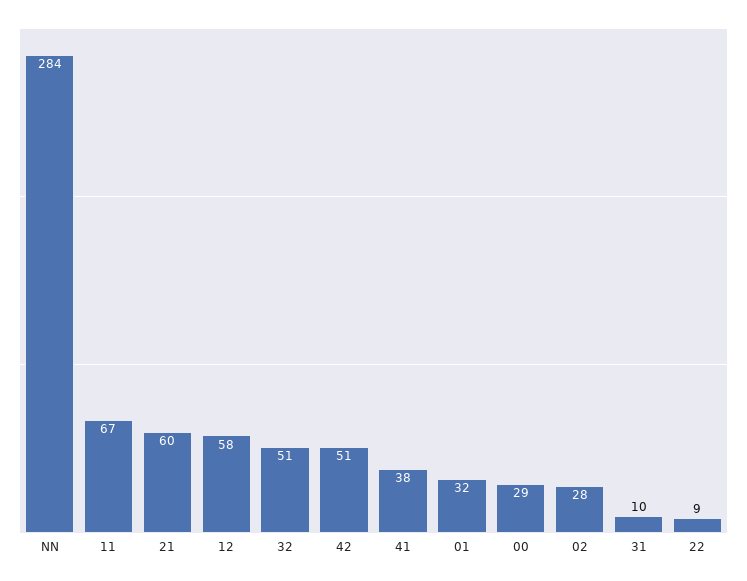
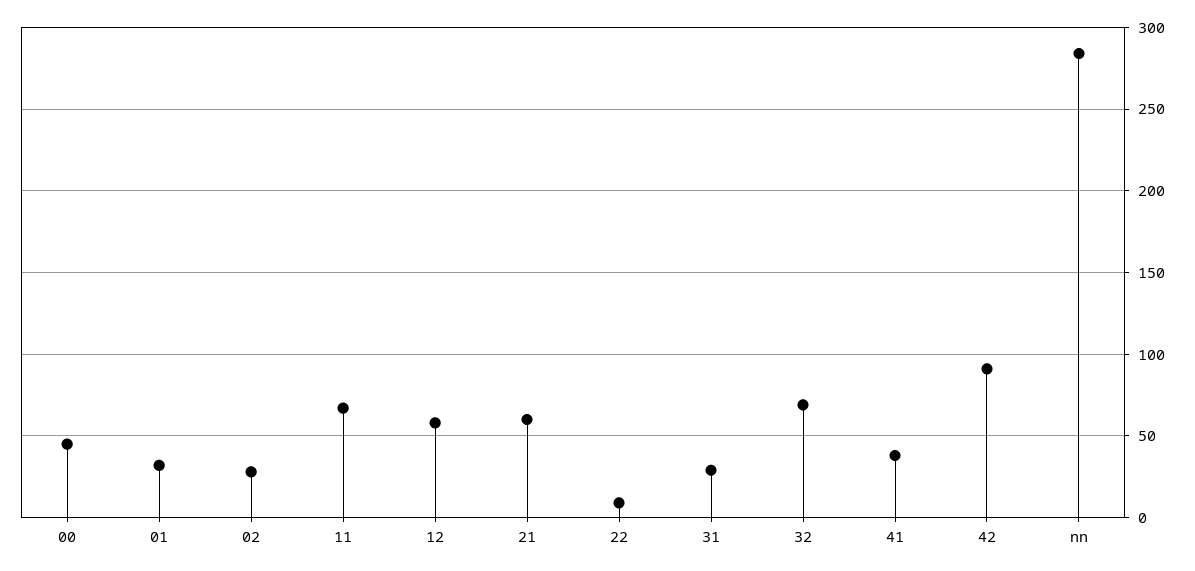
  {
    "NN": 284,
    "11": 67,
    "21": 60,
    "12": 58,
-   "32": 51,
+   "32": 70,
-   "42": 51,
+   "42": 90,
    "41": 38,
    "01": 32,
-   "00": 29,
+   "00": 45,
    "02": 28,
-   "31": 10,
+   "31": 30,
    "22": 9
  }

